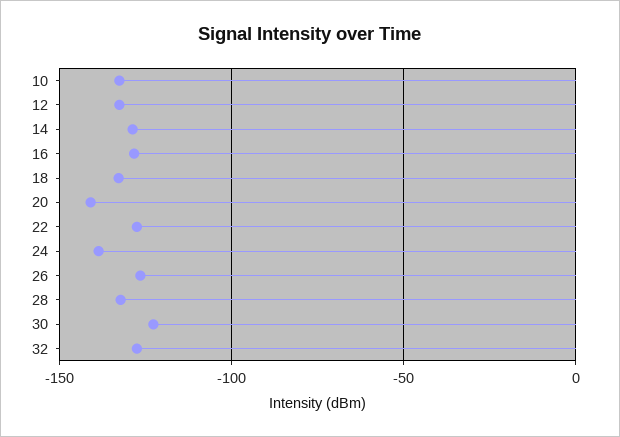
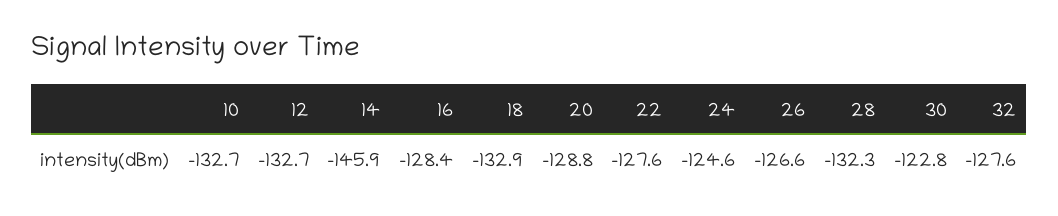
  {
    "10": -132.7,
    "12": -132.7,
-   "14": -130,
+   "14": -145.9,
    "16": -128.4,
    "18": -132.9,
-   "20": -140,
+   "20": -128.8,
    "22": -127.6,
-   "24": -140,
+   "24": -124.6,
    "26": -126.6,
    "28": -132.3,
    "30": -122.8,
    "32": -127.6
  }

